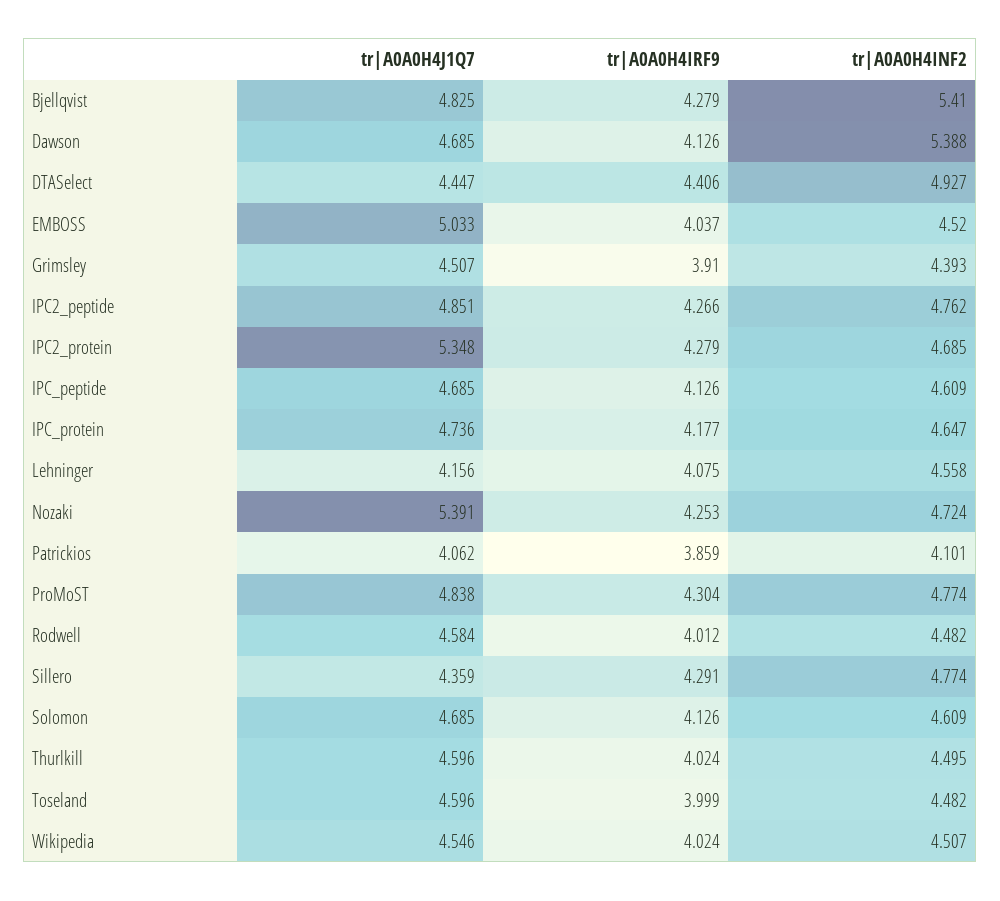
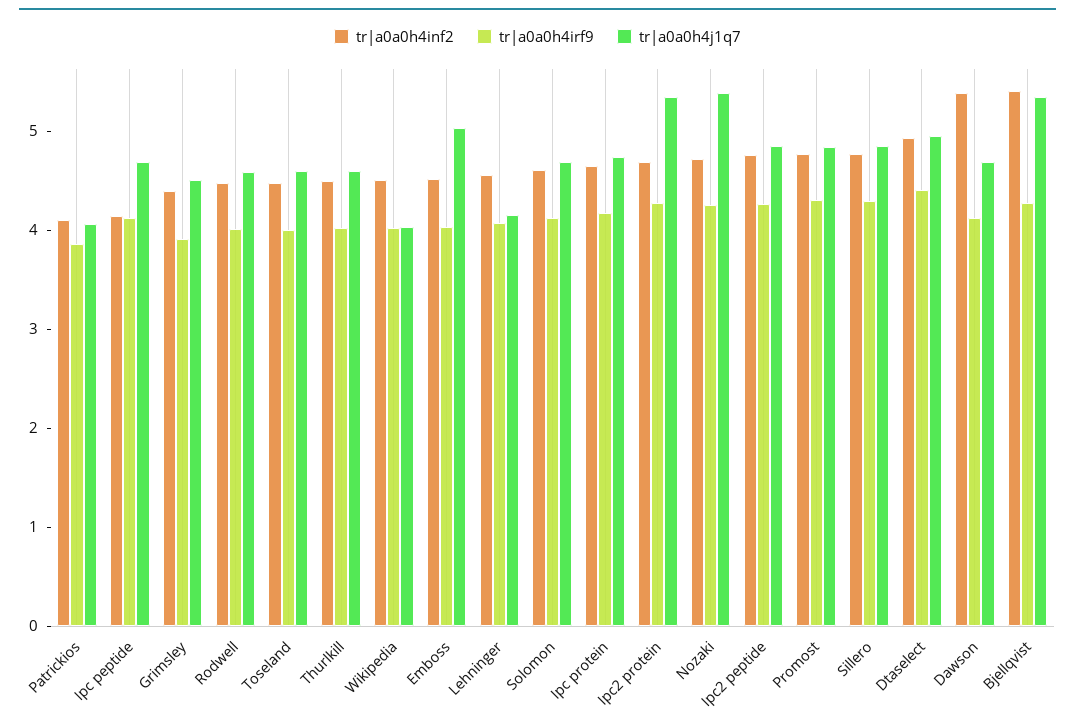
  {
    "tr|A0A0H4J1Q7": {
-     "Bjellqvist": 4.825,
+     "Bjellqvist": 5.4,
      "Dawson": 4.685,
-     "DTASelect": 4.447,
+     "DTASelect": 5,
      "EMBOSS": 5.033,
      "Grimsley": 4.507,
      "IPC2_peptide": 4.851,
      "IPC2_protein": 5.348,
      "IPC_peptide": 4.685,
      "IPC_protein": 4.736,
      "Lehninger": 4.156,
      "Nozaki": 5.391,
      "Patrickios": 4.062,
      "ProMoST": 4.838,
      "Rodwell": 4.584,
-     "Sillero": 4.359,
+     "Sillero": 4.8,
      "Solomon": 4.685,
      "Thurlkill": 4.596,
      "Toseland": 4.596,
-     "Wikipedia": 4.546
+     "Wikipedia": 4
    },
    "tr|A0A0H4IRF9": {
      "Bjellqvist": 4.279,
      "Dawson": 4.126,
      "DTASelect": 4.406,
      "EMBOSS": 4.037,
      "Grimsley": 3.91,
      "IPC2_peptide": 4.266,
      "IPC2_protein": 4.279,
      "IPC_peptide": 4.126,
      "IPC_protein": 4.177,
      "Lehninger": 4.075,
      "Nozaki": 4.253,
      "Patrickios": 3.859,
      "ProMoST": 4.304,
      "Rodwell": 4.012,
      "Sillero": 4.291,
      "Solomon": 4.126,
      "Thurlkill": 4.024,
      "Toseland": 3.999,
      "Wikipedia": 4.024
    },
    "tr|A0A0H4INF2": {
      "Bjellqvist": 5.41,
      "Dawson": 5.388,
      "DTASelect": 4.927,
      "EMBOSS": 4.52,
      "Grimsley": 4.393,
      "IPC2_peptide": 4.762,
      "IPC2_protein": 4.685,
-     "IPC_peptide": 4.609,
+     "IPC_peptide": 4.2,
      "IPC_protein": 4.647,
      "Lehninger": 4.558,
      "Nozaki": 4.724,
      "Patrickios": 4.101,
      "ProMoST": 4.774,
      "Rodwell": 4.482,
      "Sillero": 4.774,
      "Solomon": 4.609,
      "Thurlkill": 4.495,
      "Toseland": 4.482,
      "Wikipedia": 4.507
    }
  }

